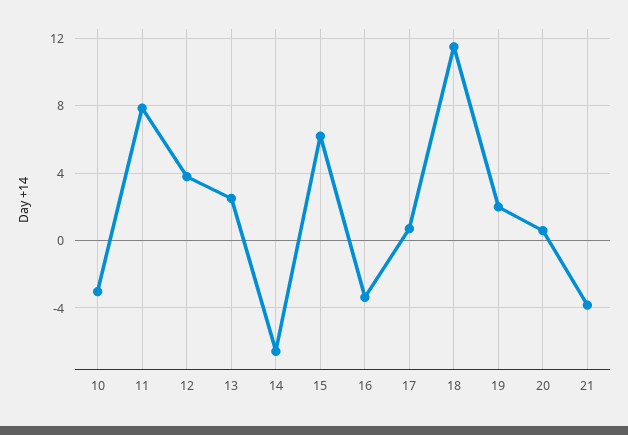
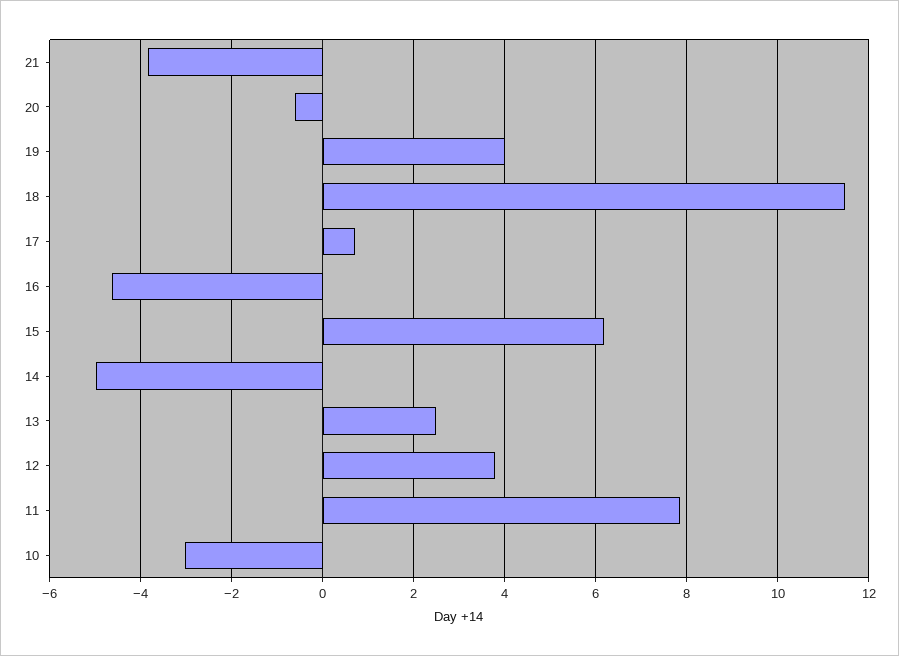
  {
    "10": -3,
    "11": 7.8,
    "12": 3.8,
    "13": 2.4,
-   "14": -6.5,
+   "14": -5,
    "15": 6.2,
-   "16": -3.5,
+   "16": -4.6,
    "17": 0.8,
    "18": 11.4,
-   "19": 2,
+   "19": 4,
-   "20": 0.5,
+   "20": -0.6,
    "21": -3.8
  }

